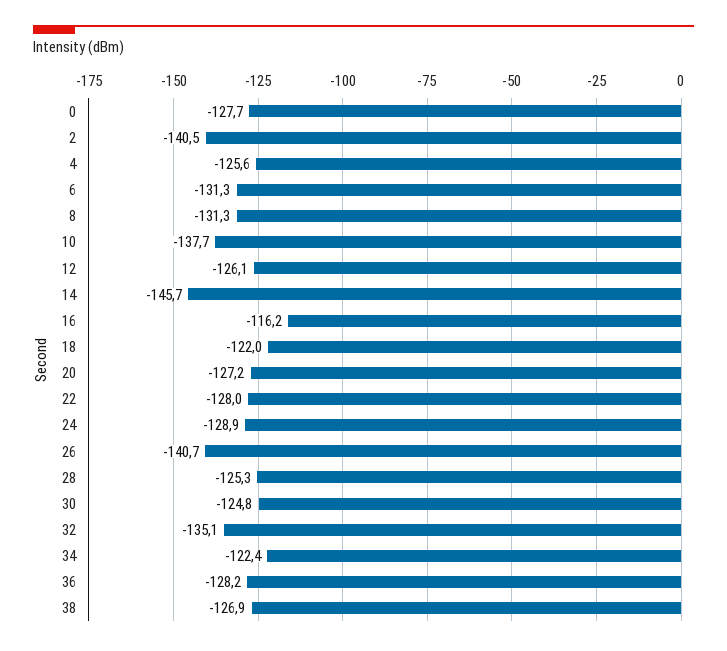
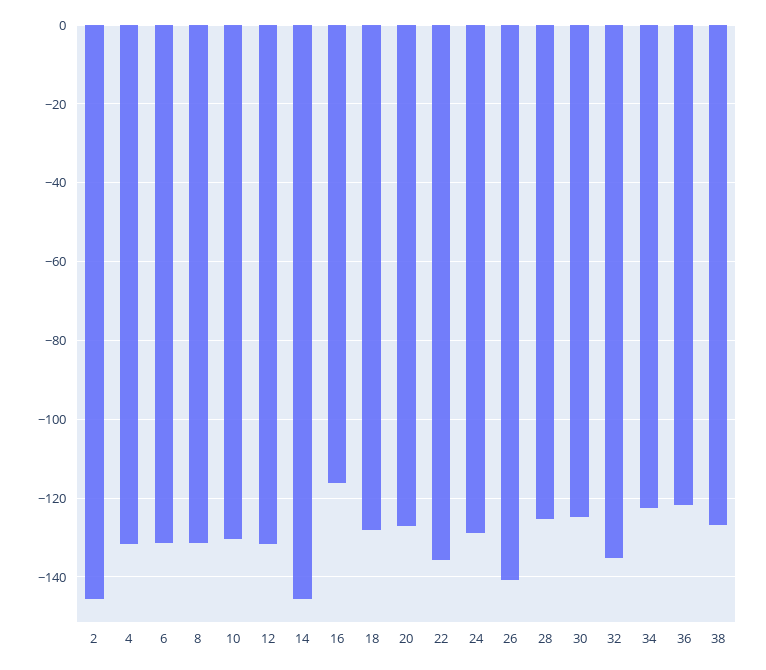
  {
-   "0": -127.7,
-   "2": -140.5,
+   "2": -146,
-   "4": -125.6,
+   "4": -132,
    "6": -131.3,
    "8": -131.3,
-   "10": -137.7,
+   "10": -130,
-   "12": -126.1,
+   "12": -132,
    "14": -145.7,
    "16": -116.2,
-   "18": -122,
+   "18": -128,
    "20": -127.2,
-   "22": -128,
+   "22": -136,
    "24": -128.9,
    "26": -140.7,
    "28": -125.3,
    "30": -124.8,
    "32": -135.1,
    "34": -122.4,
-   "36": -128.2,
+   "36": -122,
    "38": -126.9
  }

